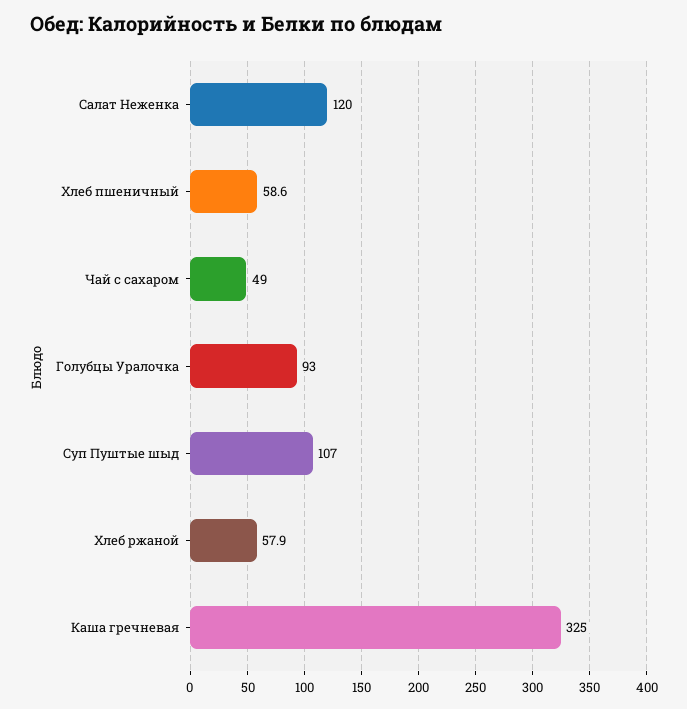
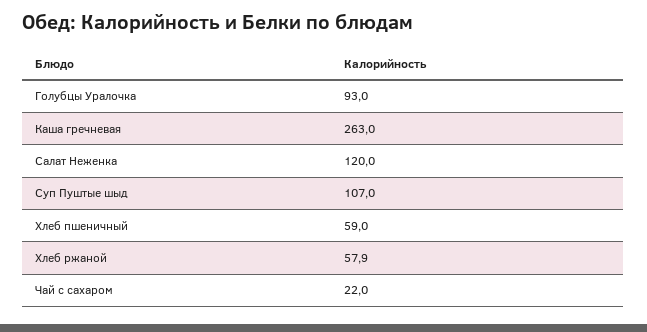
  {
    "Салат Неженка": 120,
-   "Хлеб пшеничный": 58.6,
+   "Хлеб пшеничный": 59,
-   "Чай с сахаром": 49,
+   "Чай с сахаром": 22,
    "Голубцы Уралочка": 93,
    "Суп Пуштые шыд": 107,
    "Хлеб ржаной": 57.9,
-   "Каша гречневая": 325
+   "Каша гречневая": 263
  }

